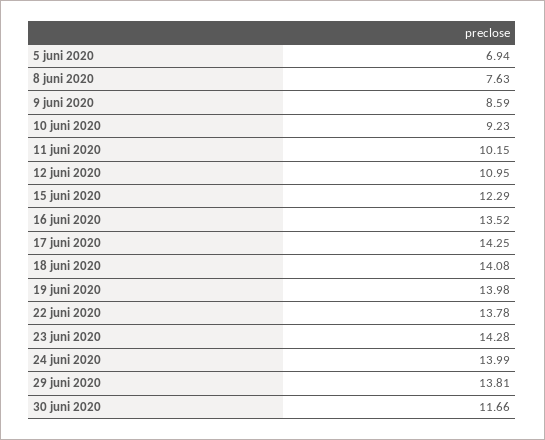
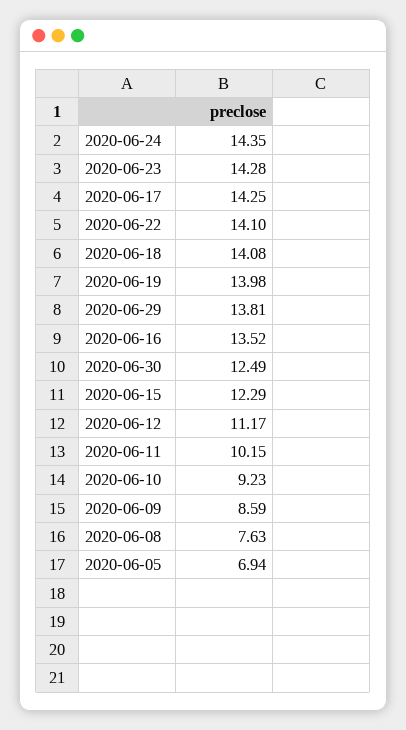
  {
    "5 juni 2020": 6.94,
    "8 juni 2020": 7.63,
    "9 juni 2020": 8.59,
    "10 juni 2020": 9.23,
    "11 juni 2020": 10.15,
-   "12 juni 2020": 10.95,
+   "12 juni 2020": 11.17,
    "15 juni 2020": 12.29,
    "16 juni 2020": 13.52,
    "17 juni 2020": 14.25,
    "18 juni 2020": 14.08,
    "19 juni 2020": 13.98,
-   "22 juni 2020": 13.78,
+   "22 juni 2020": 14.1,
    "23 juni 2020": 14.28,
-   "24 juni 2020": 13.99,
+   "24 juni 2020": 14.35,
    "29 juni 2020": 13.81,
-   "30 juni 2020": 11.66
+   "30 juni 2020": 12.49
  }

